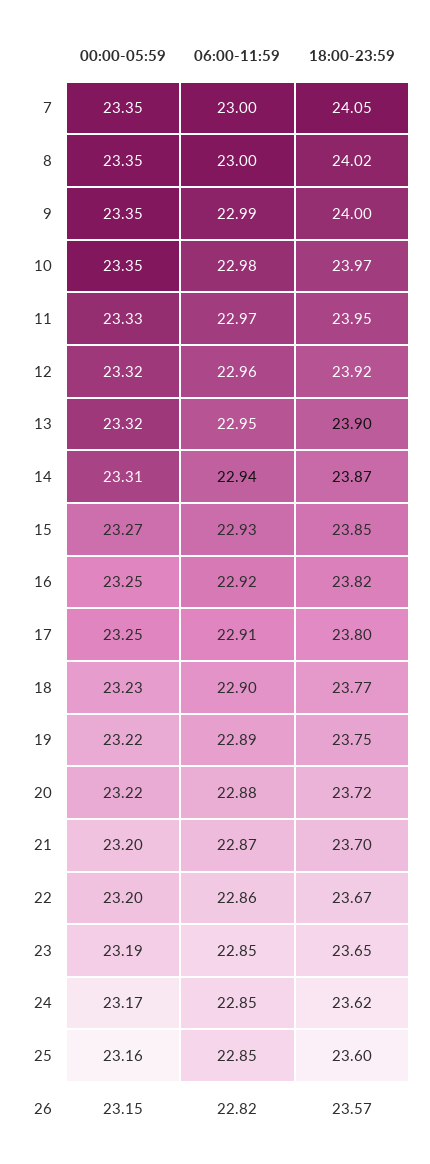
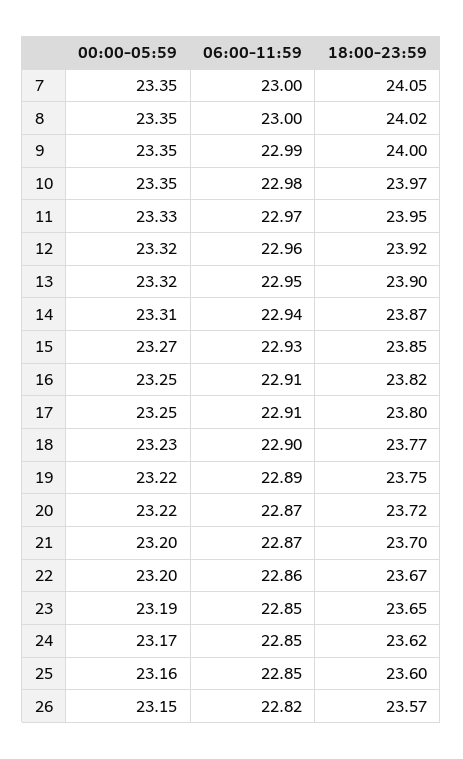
  {
    "00:00-05:59": {
      "7": 23.35,
      "8": 23.35,
      "9": 23.35,
      "10": 23.35,
      "11": 23.33,
      "12": 23.32,
      "13": 23.32,
      "14": 23.31,
      "15": 23.27,
      "16": 23.25,
      "17": 23.25,
      "18": 23.23,
      "19": 23.22,
      "20": 23.22,
      "21": 23.2,
      "22": 23.2,
      "23": 23.19,
      "24": 23.17,
      "25": 23.16,
      "26": 23.15
    },
    "06:00-11:59": {
      "7": 23,
      "8": 23,
      "9": 22.99,
      "10": 22.98,
      "11": 22.97,
      "12": 22.96,
      "13": 22.95,
      "14": 22.94,
      "15": 22.93,
-     "16": 22.92,
+     "16": 22.91,
      "17": 22.91,
      "18": 22.9,
      "19": 22.89,
-     "20": 22.88,
+     "20": 22.87,
      "21": 22.87,
      "22": 22.86,
      "23": 22.85,
      "24": 22.85,
      "25": 22.85,
      "26": 22.82
    },
    "18:00-23:59": {
      "7": 24.05,
      "8": 24.02,
      "9": 24,
      "10": 23.97,
      "11": 23.95,
      "12": 23.92,
      "13": 23.9,
      "14": 23.87,
      "15": 23.85,
      "16": 23.82,
      "17": 23.8,
      "18": 23.77,
      "19": 23.75,
      "20": 23.72,
      "21": 23.7,
      "22": 23.67,
      "23": 23.65,
      "24": 23.62,
      "25": 23.6,
      "26": 23.57
    }
  }

